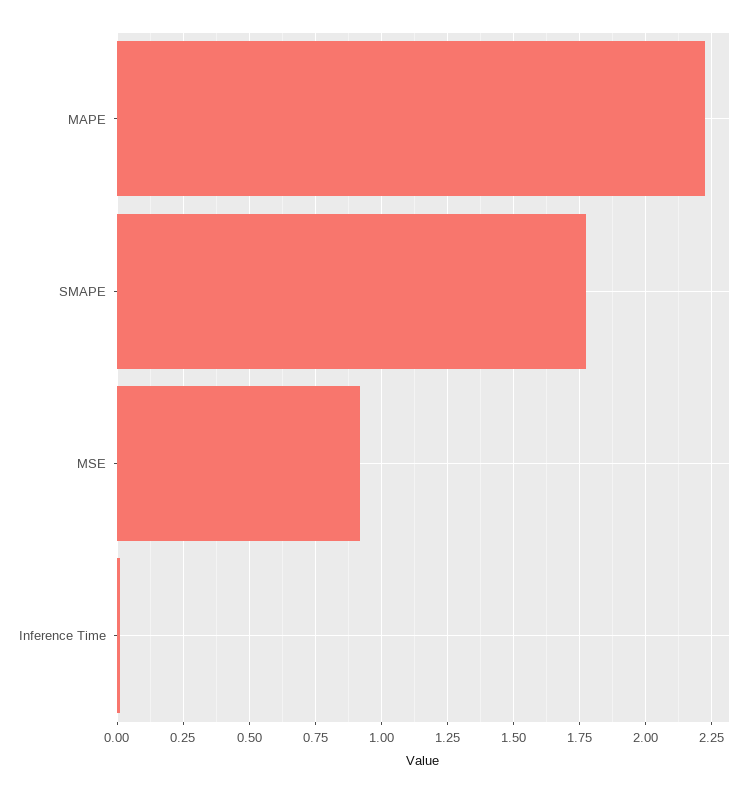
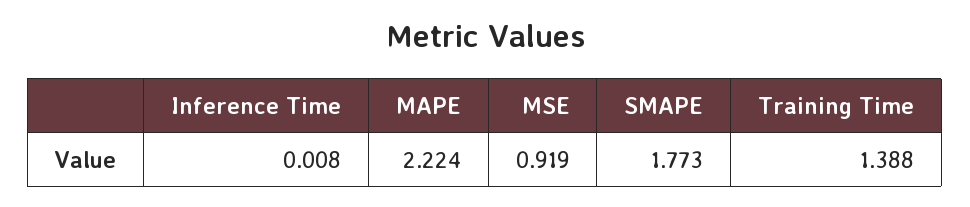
  {
    "MAPE": 2.224,
    "SMAPE": 1.773,
    "MSE": 0.919,
-   "Inference Time": 0.008
+   "Inference Time": 0.008,
+   "Training Time": 1.388
  }

